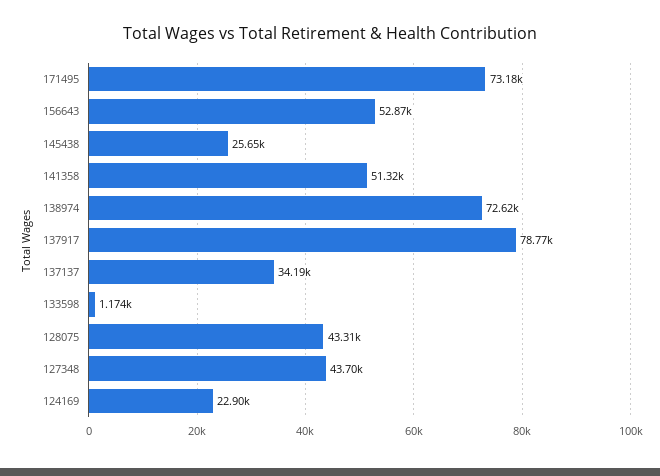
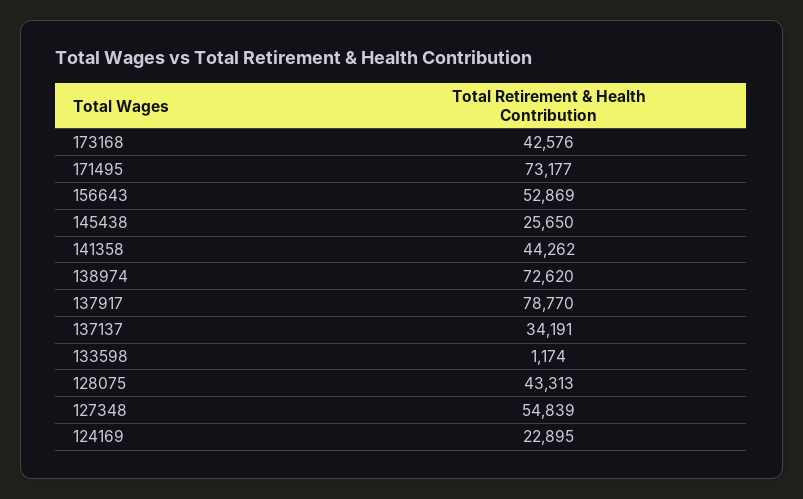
  {
    "171495": 73177,
    "156643": 52869,
    "145438": 25650,
-   "141358": 51320,
+   "141358": 44262,
    "138974": 72620,
    "137917": 78770,
    "137137": 34191,
    "133598": 1174,
    "128075": 43313,
-   "127348": 43700,
+   "127348": 54839,
-   "124169": 22895
+   "124169": 22895,
+   "173168": 42576
  }

